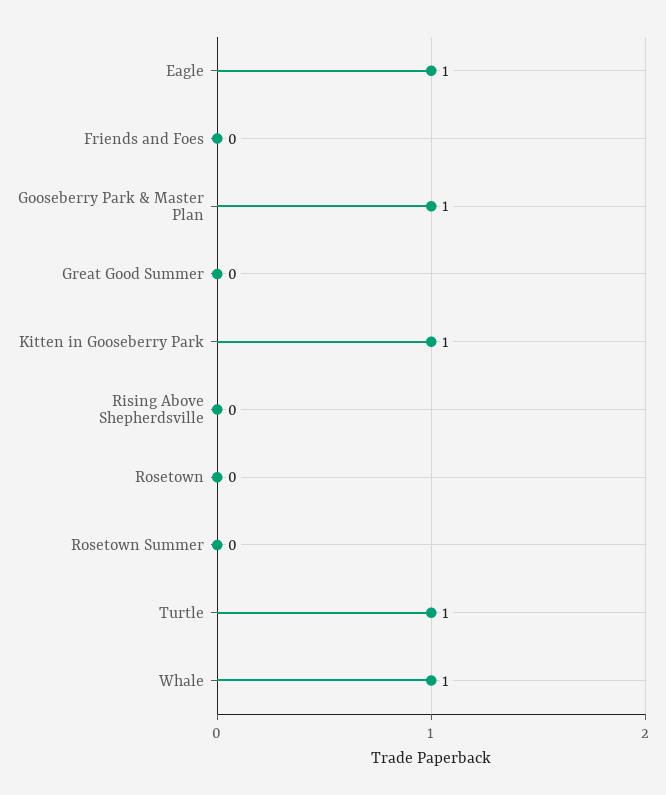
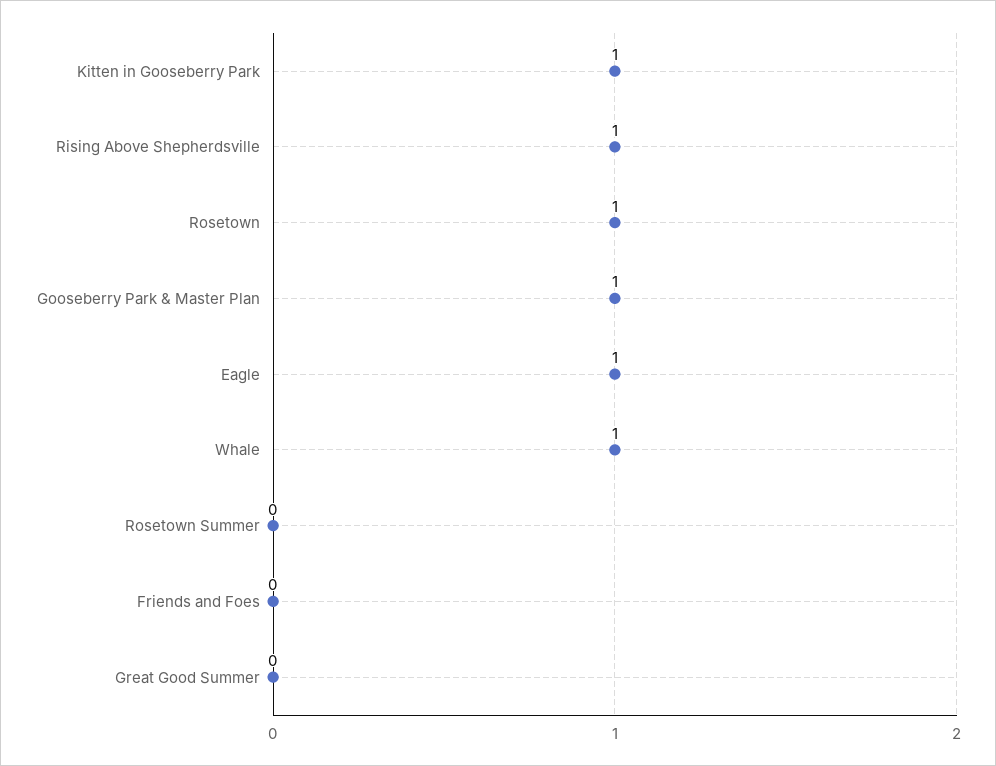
  {
    "Eagle": 1,
    "Friends and Foes": 0,
    "Gooseberry Park & Master Plan": 1,
    "Great Good Summer": 0,
    "Kitten in Gooseberry Park": 1,
-   "Rising Above Shepherdsville": 0,
+   "Rising Above Shepherdsville": 1,
-   "Rosetown": 0,
+   "Rosetown": 1,
    "Rosetown Summer": 0,
-   "Turtle": 1,
    "Whale": 1
  }

